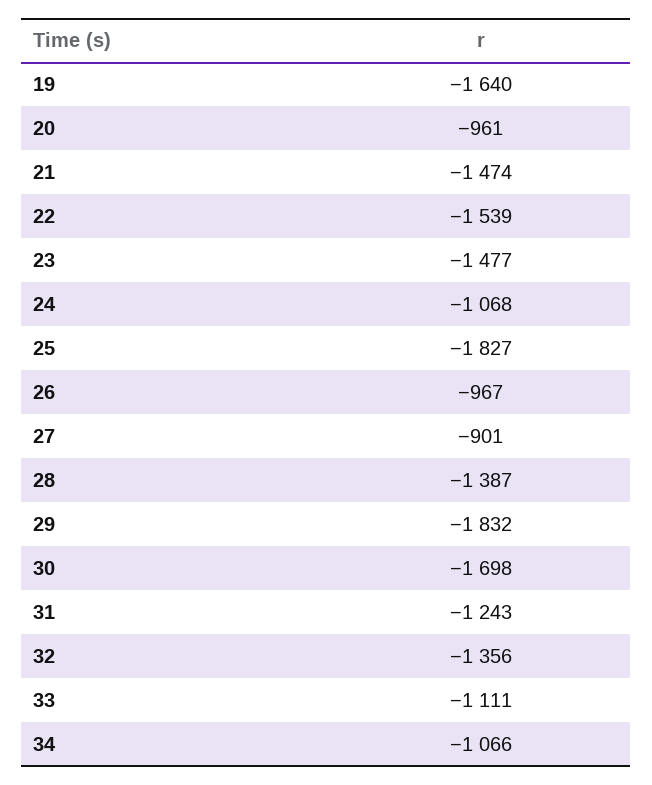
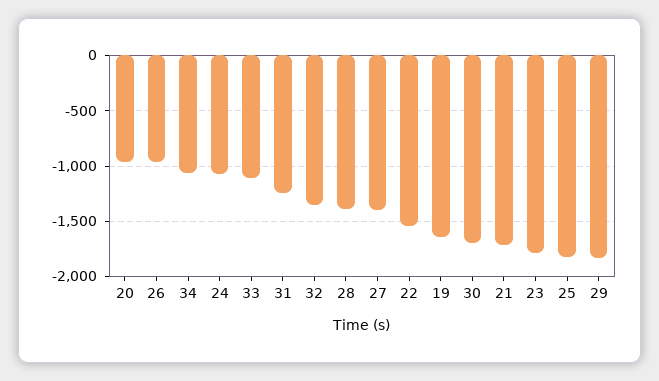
  {
    "19": -1640,
    "20": -961,
-   "21": -1474,
+   "21": -1700,
    "22": -1539,
-   "23": -1477,
+   "23": -1800,
    "24": -1068,
    "25": -1827,
    "26": -967,
-   "27": -901,
+   "27": -1400,
    "28": -1387,
    "29": -1832,
    "30": -1698,
    "31": -1243,
    "32": -1356,
    "33": -1111,
    "34": -1066
  }

